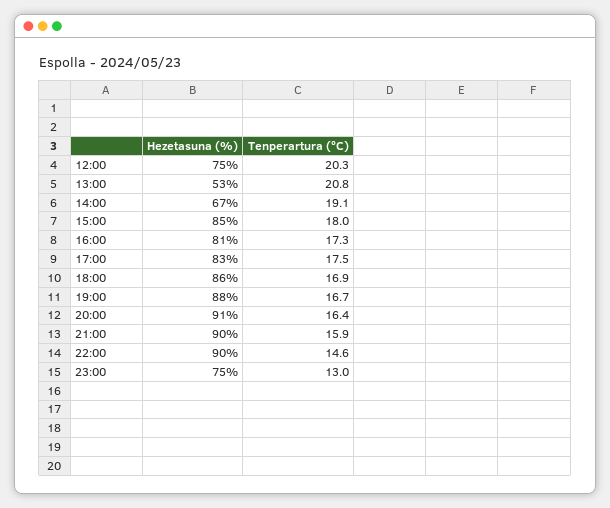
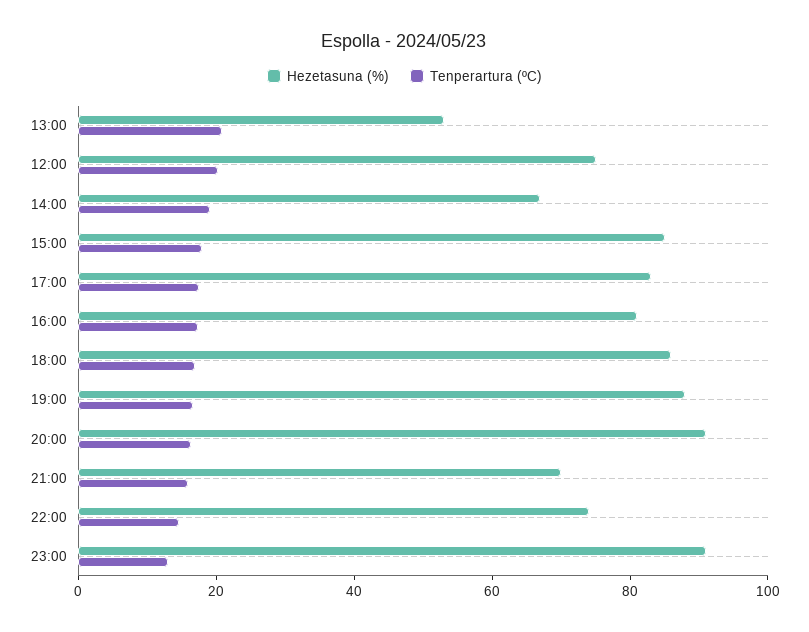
  {
    "Hezetasuna (%)": {
      "12:00": 75,
      "13:00": 53,
      "14:00": 67,
      "15:00": 85,
      "16:00": 81,
      "17:00": 83,
      "18:00": 86,
      "19:00": 88,
      "20:00": 91,
-     "21:00": 90,
+     "21:00": 70,
-     "22:00": 90,
+     "22:00": 75,
-     "23:00": 75
+     "23:00": 90
    },
    "Tenperartura (ºC)": {
      "12:00": 20.3,
      "13:00": 20.8,
      "14:00": 19.1,
      "15:00": 18,
      "16:00": 17.3,
      "17:00": 17.5,
      "18:00": 16.9,
      "19:00": 16.7,
      "20:00": 16.4,
      "21:00": 15.9,
      "22:00": 14.6,
      "23:00": 13
    }
  }

